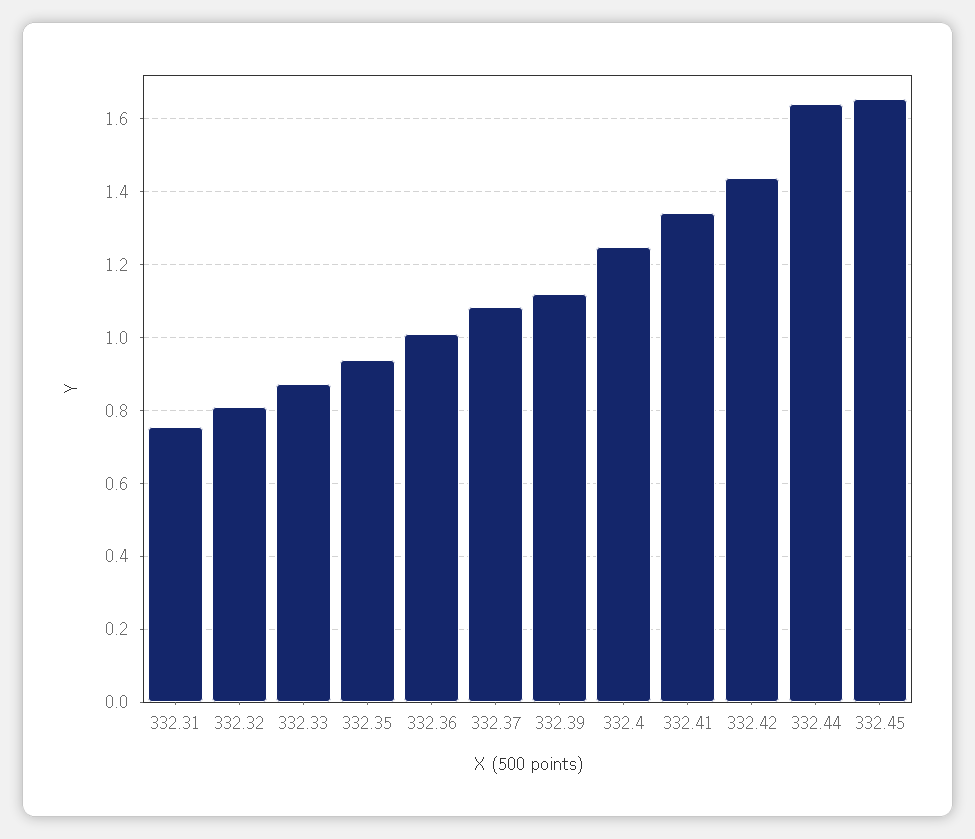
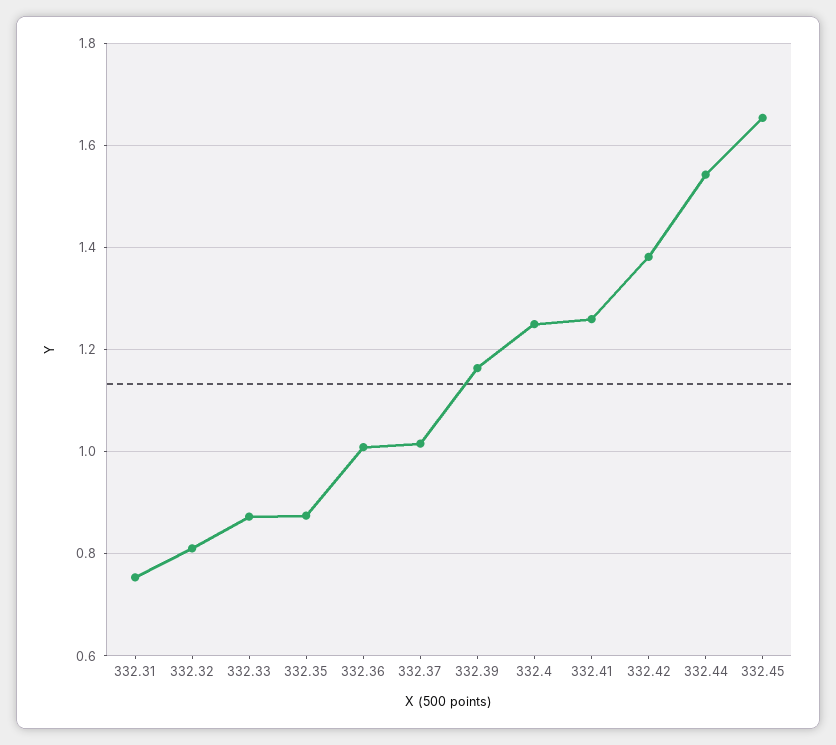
  {
    "332.31": 0.76,
    "332.32": 0.82,
    "332.33": 0.88,
-   "332.35": 0.94,
+   "332.35": 0.88,
    "332.36": 1,
-   "332.37": 1.08,
+   "332.37": 1.02,
-   "332.39": 1.12,
+   "332.39": 1.16,
    "332.4": 1.26,
-   "332.41": 1.34,
+   "332.41": 1.26,
-   "332.42": 1.44,
+   "332.42": 1.38,
-   "332.44": 1.64,
+   "332.44": 1.54,
    "332.45": 1.66
  }

